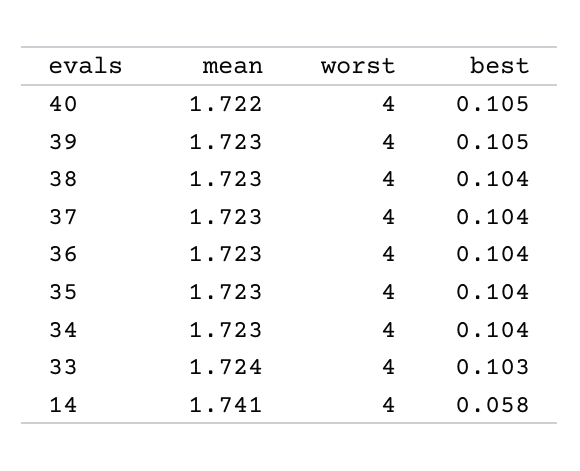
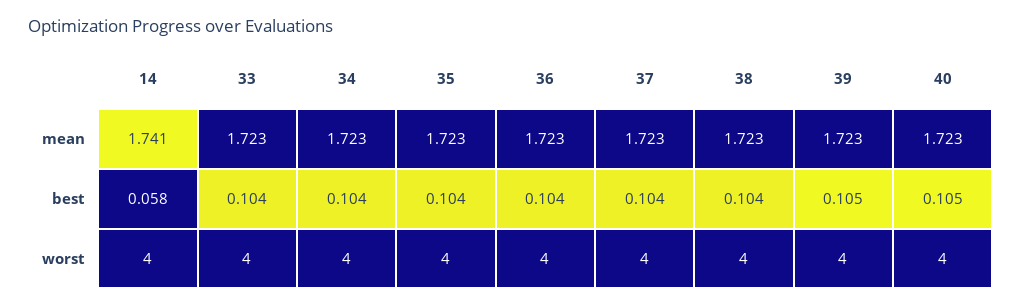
  {
    "mean": {
-     "40": 1.722,
+     "40": 1.723,
      "39": 1.723,
      "38": 1.723,
      "37": 1.723,
      "36": 1.723,
      "35": 1.723,
      "34": 1.723,
-     "33": 1.724,
+     "33": 1.723,
      "14": 1.741
    },
    "worst": {
      "40": 4,
      "39": 4,
      "38": 4,
      "37": 4,
      "36": 4,
      "35": 4,
      "34": 4,
      "33": 4,
      "14": 4
    },
    "best": {
      "40": 0.105,
      "39": 0.105,
      "38": 0.104,
      "37": 0.104,
      "36": 0.104,
      "35": 0.104,
      "34": 0.104,
-     "33": 0.103,
+     "33": 0.104,
      "14": 0.058
    }
  }

